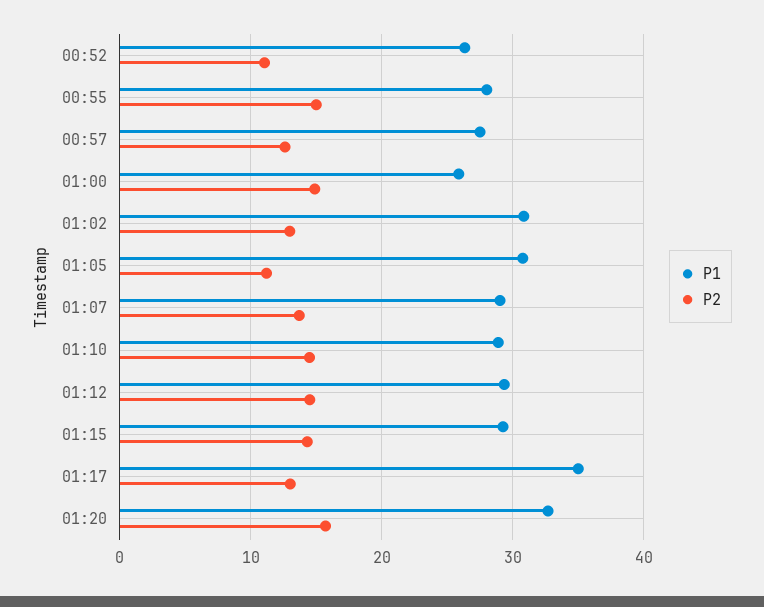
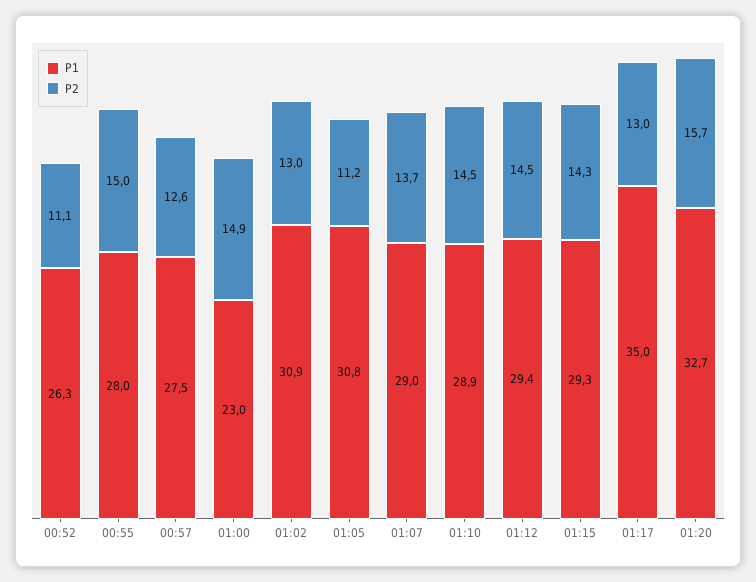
  {
    "P1": {
      "00:52": 26.3,
      "00:55": 28,
      "00:57": 27.5,
-     "01:00": 26,
+     "01:00": 23,
      "01:02": 30.9,
      "01:05": 30.8,
      "01:07": 29,
      "01:10": 28.9,
      "01:12": 29.4,
      "01:15": 29.3,
      "01:17": 35,
      "01:20": 32.7
    },
    "P2": {
      "00:52": 11.1,
      "00:55": 15,
      "00:57": 12.6,
      "01:00": 14.9,
      "01:02": 13,
      "01:05": 11.2,
      "01:07": 13.7,
      "01:10": 14.5,
      "01:12": 14.5,
      "01:15": 14.3,
      "01:17": 13,
      "01:20": 15.7
    }
  }

